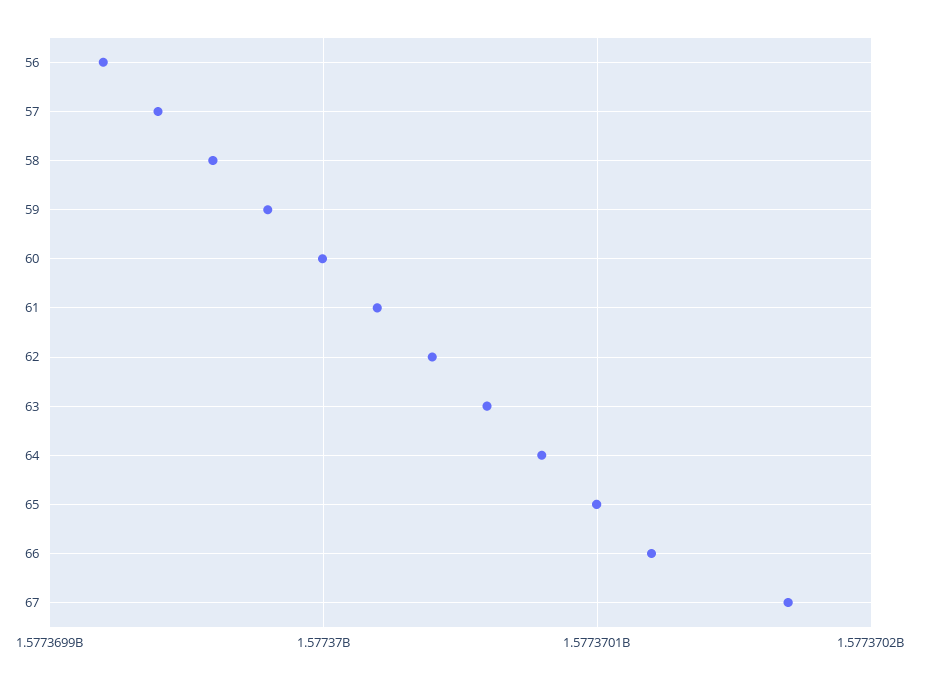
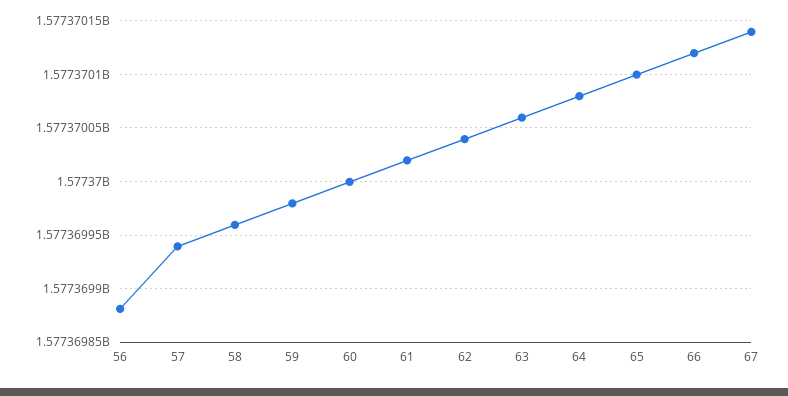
  {
-   "56": 1577369920,
+   "56": 1577369880,
    "57": 1577369940,
    "58": 1577369960,
    "59": 1577369980,
    "60": 1577370000,
    "61": 1577370020,
    "62": 1577370040,
    "63": 1577370060,
    "64": 1577370080,
    "65": 1577370100,
    "66": 1577370120,
-   "67": 1577370170
+   "67": 1577370140
  }

